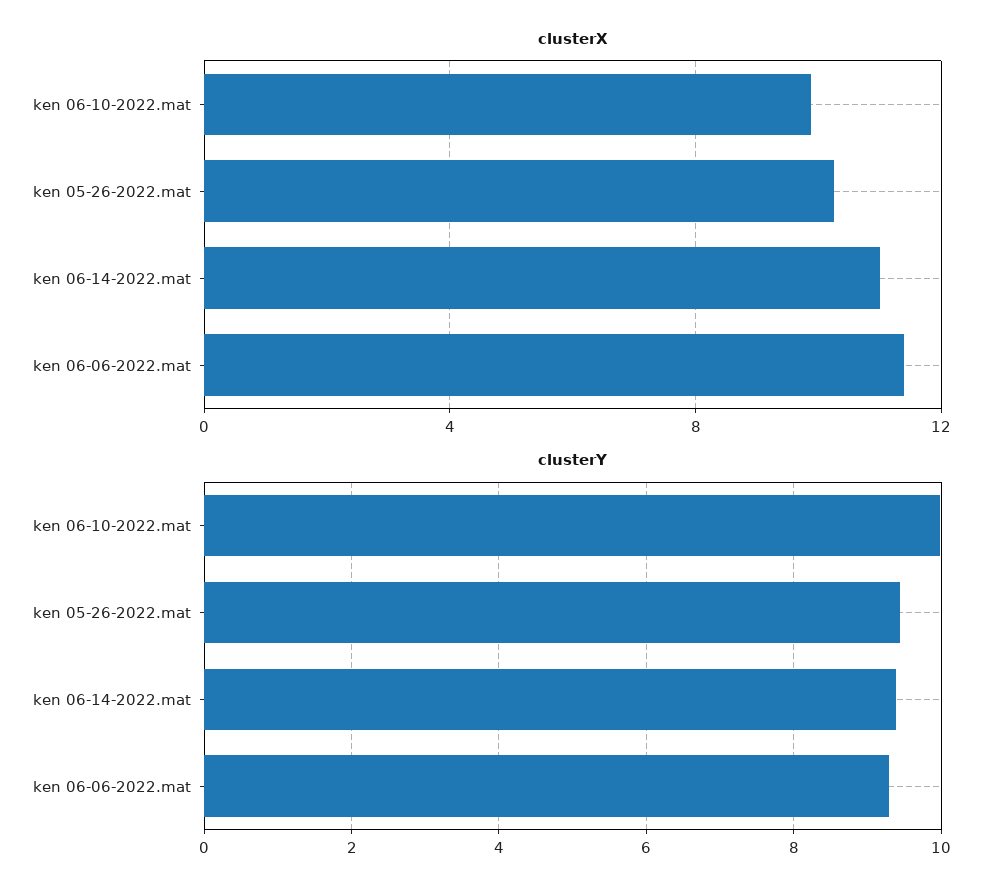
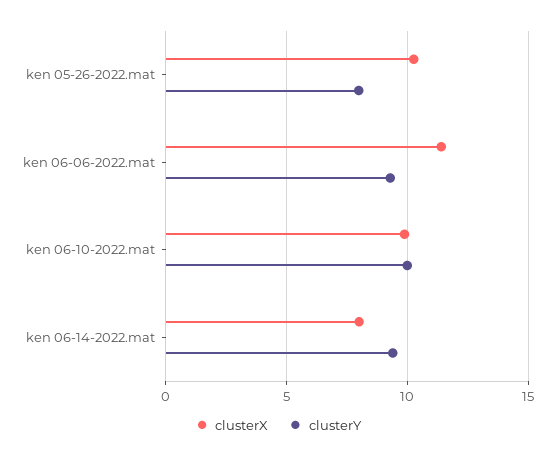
  {
    "clusterX": {
      "ken 06-10-2022.mat": 10,
      "ken 05-26-2022.mat": 10.5,
-     "ken 06-14-2022.mat": 11,
+     "ken 06-14-2022.mat": 8,
      "ken 06-06-2022.mat": 11.5
    },
    "clusterY": {
      "ken 06-10-2022.mat": 10,
-     "ken 05-26-2022.mat": 9.4,
+     "ken 05-26-2022.mat": 8,
      "ken 06-14-2022.mat": 9.4,
      "ken 06-06-2022.mat": 9.2
    }
  }

